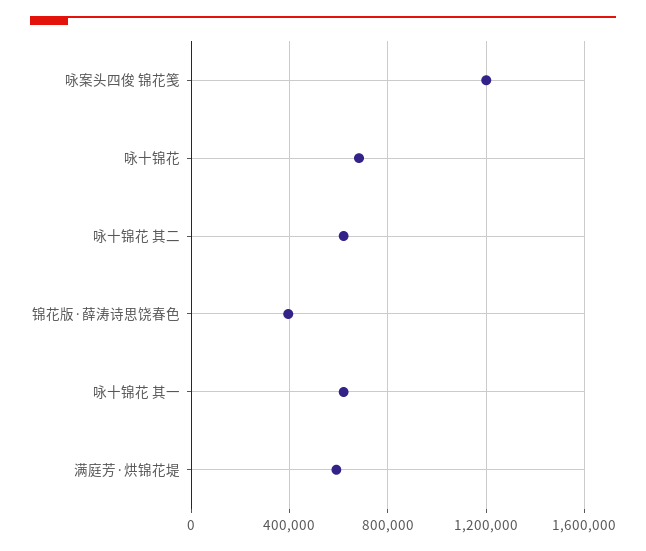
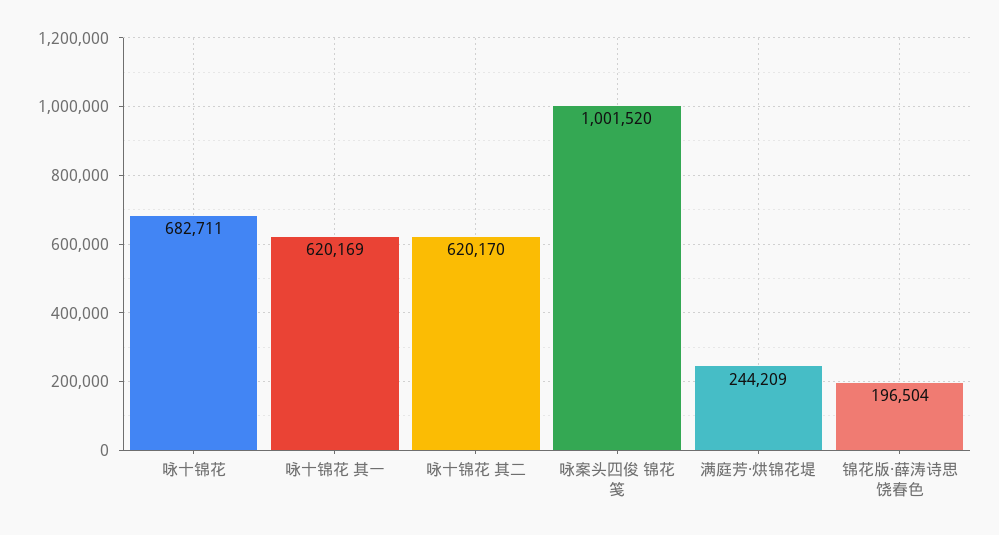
  {
-   "咏案头四俊 锦花笺": 1200000,
+   "咏案头四俊 锦花笺": 1001520,
    "咏十锦花": 682711,
    "咏十锦花 其二": 620170,
-   "锦花版·薛涛诗思饶春色": 400000,
+   "锦花版·薛涛诗思饶春色": 196504,
    "咏十锦花 其一": 620169,
-   "满庭芳·烘锦花堤": 600000
+   "满庭芳·烘锦花堤": 244209
  }

